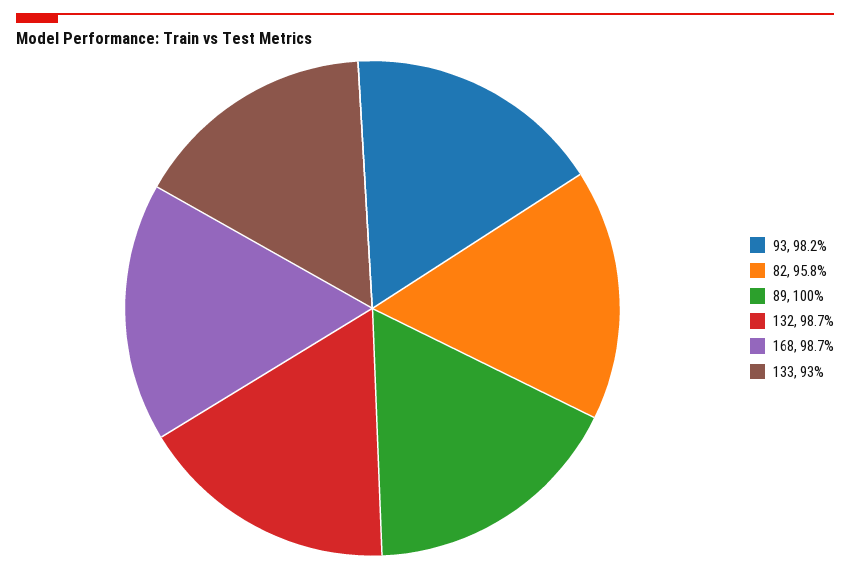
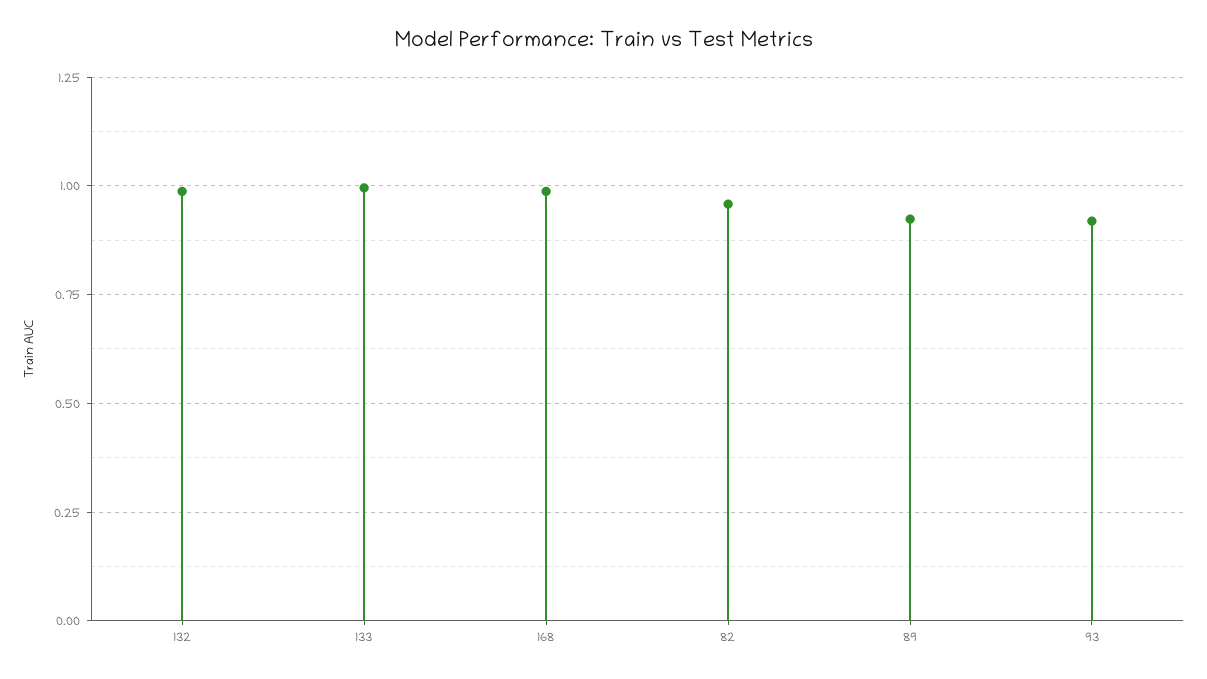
  {
-   "93": 0.982,
+   "93": 0.925,
    "82": 0.958,
-   "89": 1,
+   "89": 0.925,
    "132": 0.987,
    "168": 0.987,
-   "133": 0.93
+   "133": 1
  }

